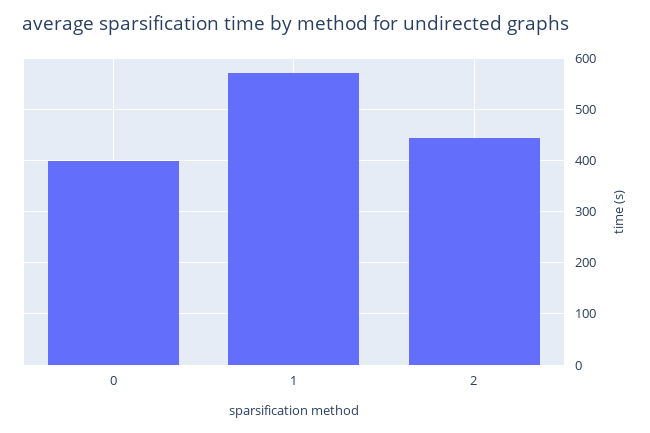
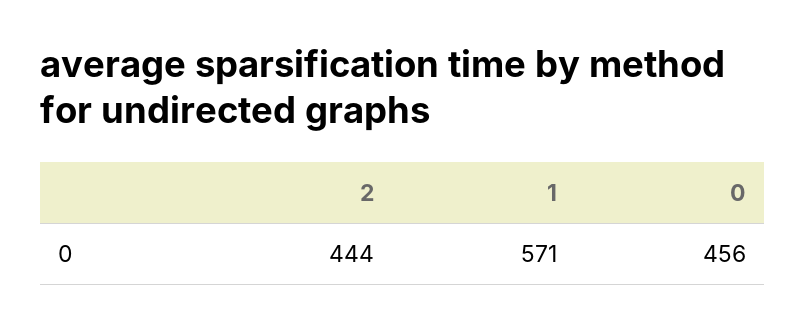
  {
-   "0": 400,
+   "0": 456,
    "1": 571,
    "2": 444
  }

